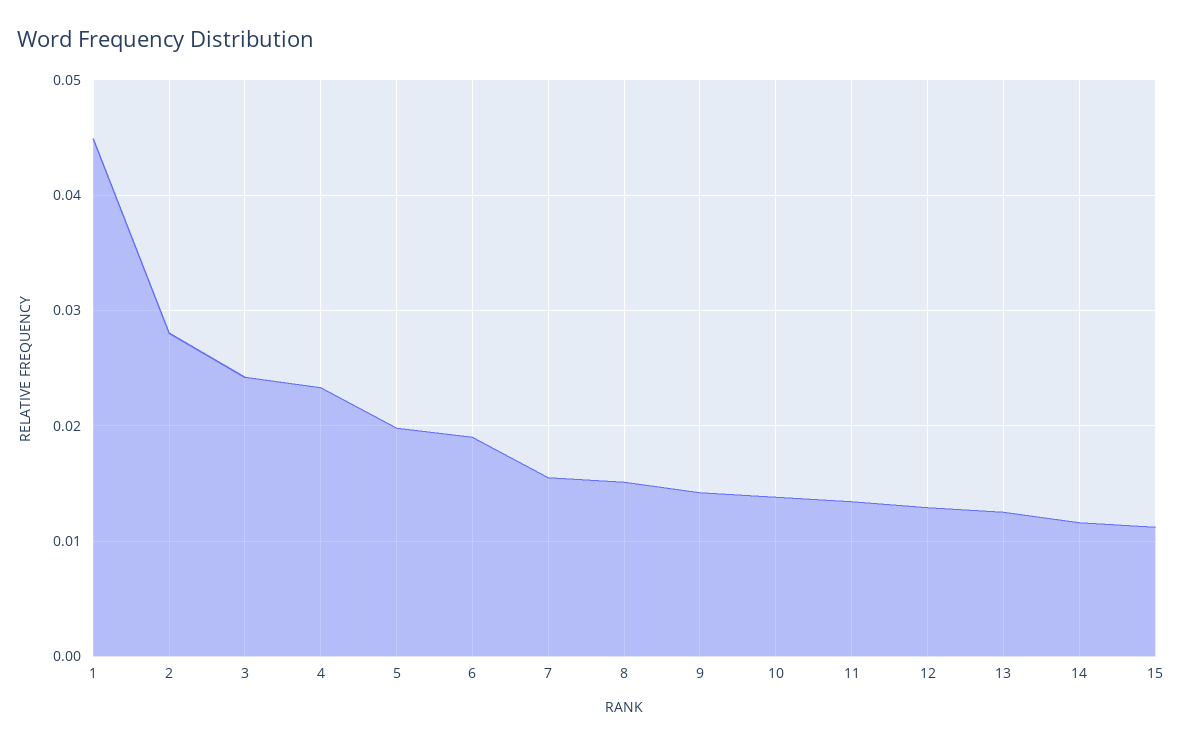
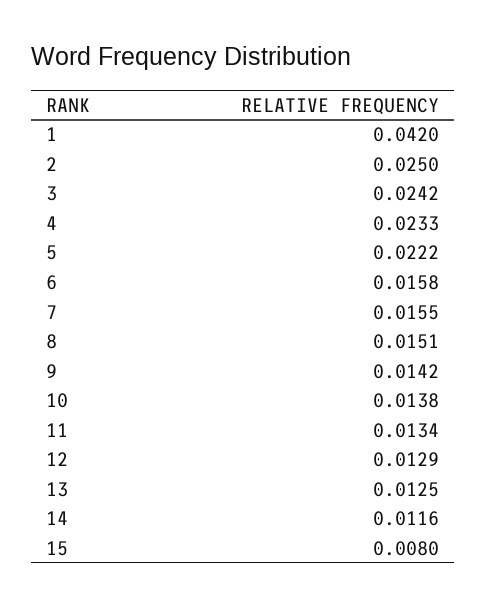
  {
-   "1": 0.045,
+   "1": 0.042,
-   "2": 0.028,
+   "2": 0.025,
    "3": 0.0242,
    "4": 0.0233,
-   "5": 0.02,
+   "5": 0.0222,
-   "6": 0.019,
+   "6": 0.0158,
    "7": 0.0155,
    "8": 0.0151,
    "9": 0.0142,
    "10": 0.0138,
    "11": 0.0134,
    "12": 0.0129,
    "13": 0.0125,
    "14": 0.0116,
-   "15": 0.011
+   "15": 0.008
  }

